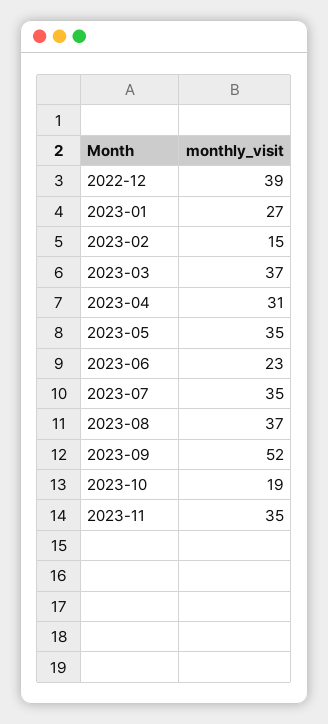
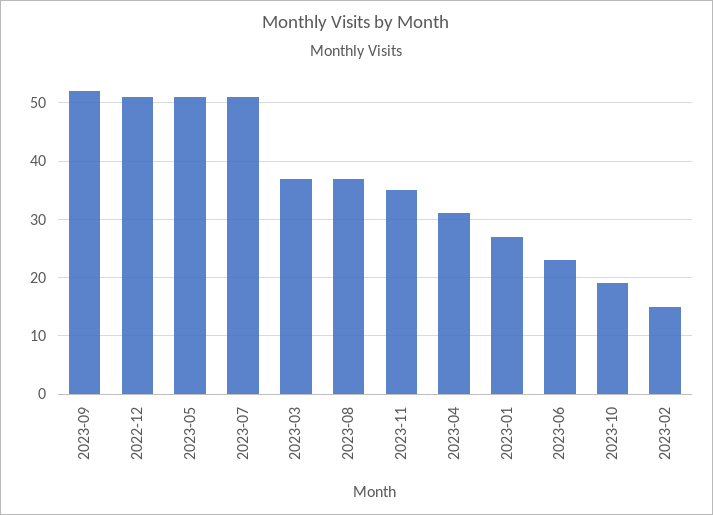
  {
-   "2022-12": 39,
+   "2022-12": 50,
    "2023-01": 27,
    "2023-02": 15,
    "2023-03": 37,
    "2023-04": 31,
-   "2023-05": 35,
+   "2023-05": 50,
    "2023-06": 23,
-   "2023-07": 35,
+   "2023-07": 50,
    "2023-08": 37,
    "2023-09": 52,
    "2023-10": 19,
    "2023-11": 35
  }

